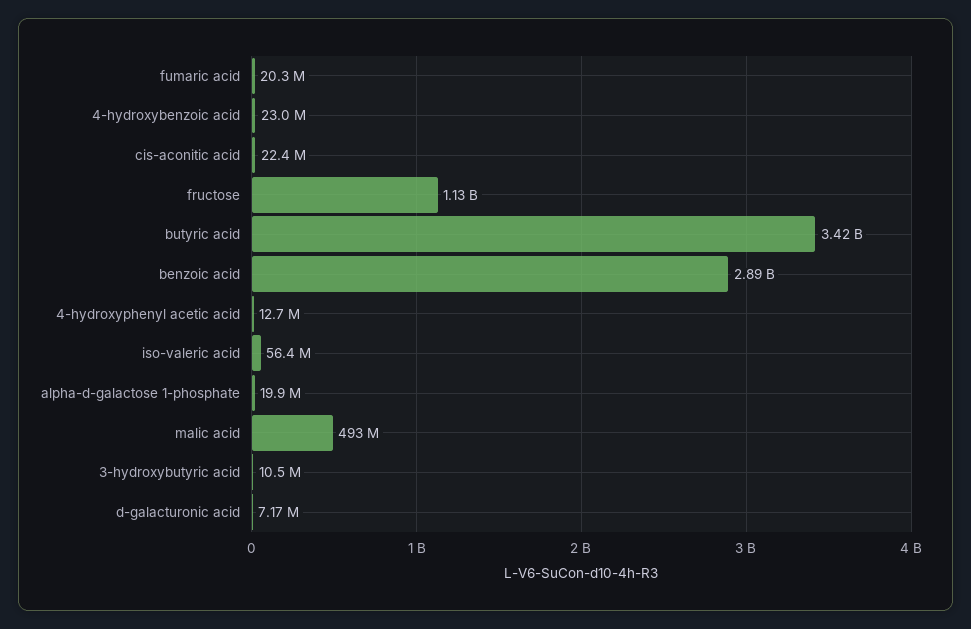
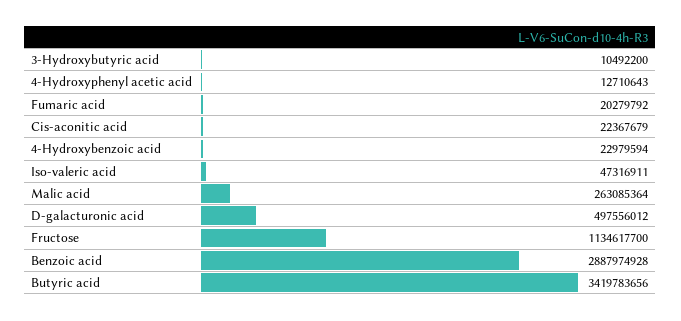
  {
    "fumaric acid": 20279792,
    "4-hydroxybenzoic acid": 22979594,
    "cis-aconitic acid": 22367679,
    "fructose": 1134617700,
    "butyric acid": 3419783656,
    "benzoic acid": 2887974928,
    "4-hydroxyphenyl acetic acid": 12710643,
-   "iso-valeric acid": 56400000,
+   "iso-valeric acid": 47316911,
-   "alpha-d-galactose 1-phosphate": 19900000,
-   "malic acid": 493000000,
+   "malic acid": 263085364,
    "3-hydroxybutyric acid": 10492200,
-   "d-galacturonic acid": 7170000
+   "d-galacturonic acid": 497556012
  }

